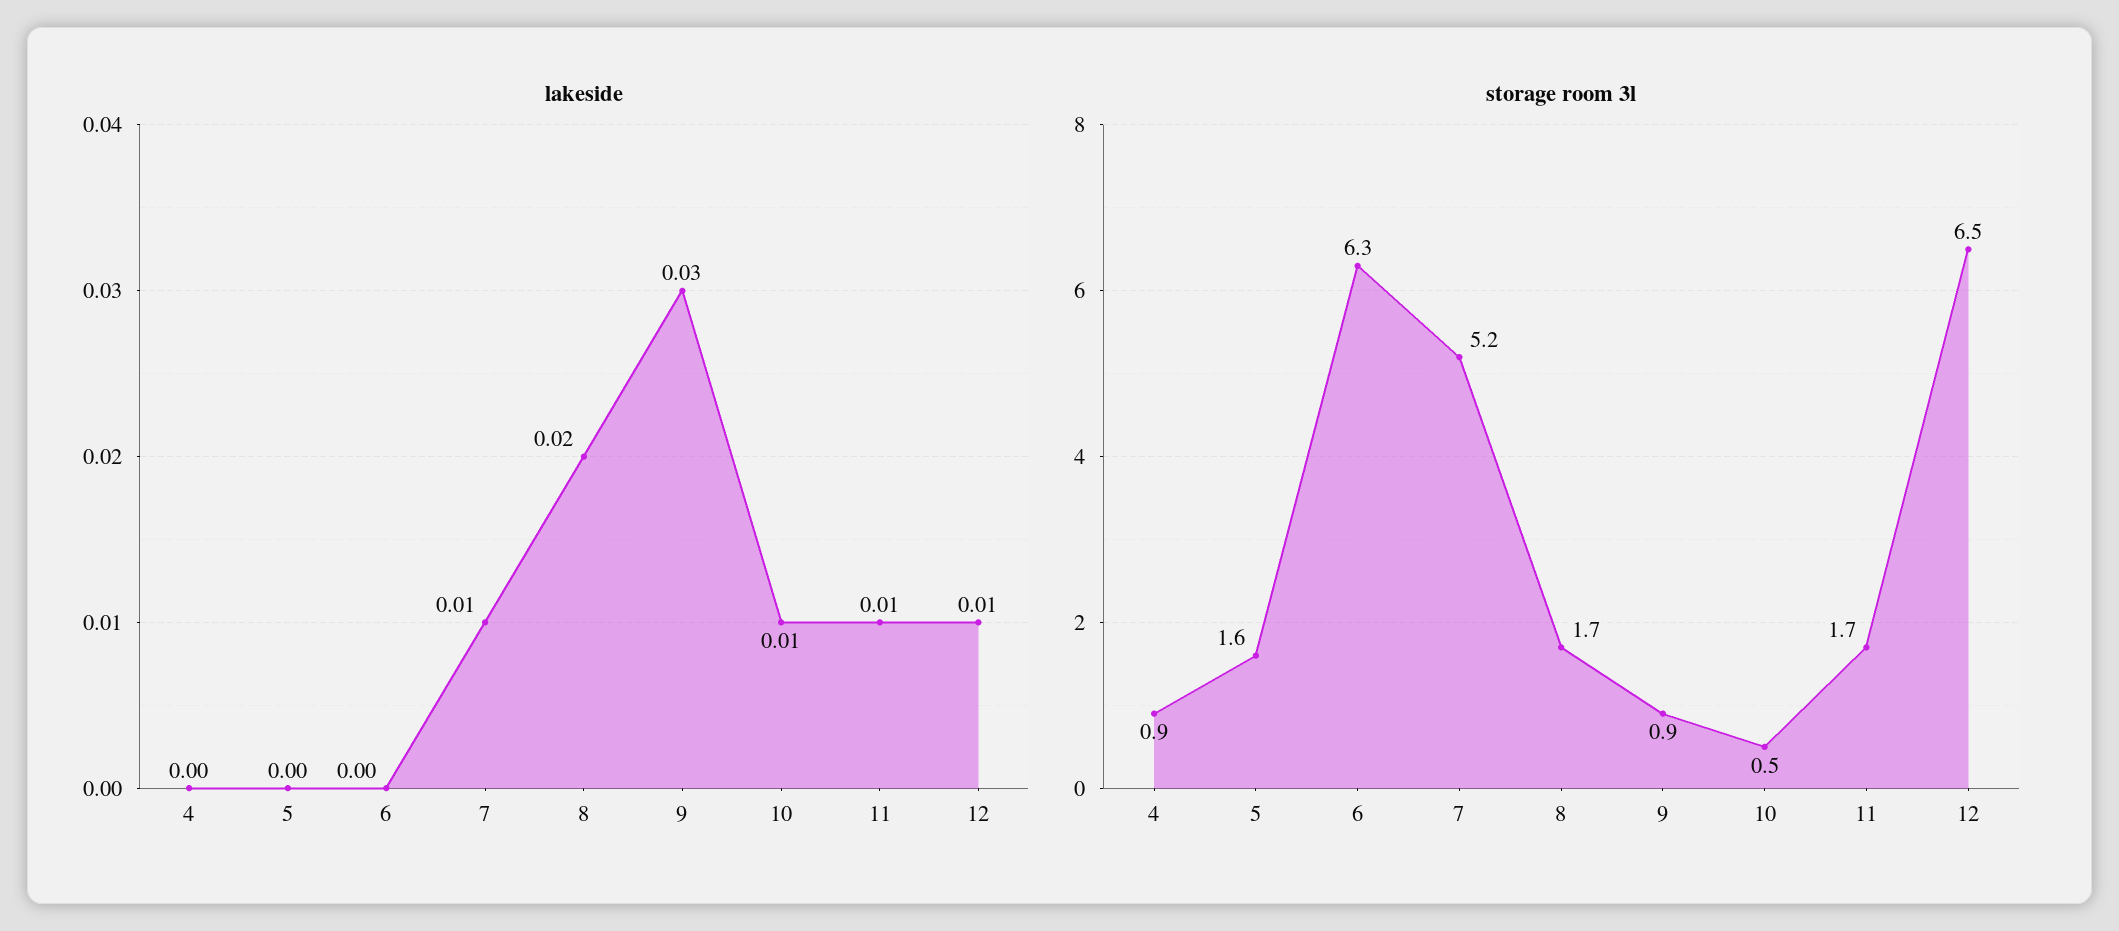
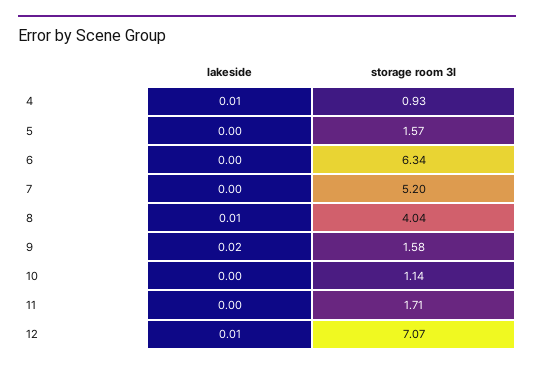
  {
    "lakeside": {
-     "4": 0,
+     "4": 0.01,
      "5": 0,
      "6": 0,
-     "7": 0.01,
+     "7": 0,
-     "8": 0.02,
+     "8": 0.01,
-     "9": 0.03,
+     "9": 0.02,
-     "10": 0.01,
+     "10": 0,
-     "11": 0.01,
+     "11": 0,
      "12": 0.01
    },
    "storage room 3l": {
      "4": 0.93,
      "5": 1.57,
      "6": 6.34,
      "7": 5.2,
-     "8": 1.7,
+     "8": 4.04,
-     "9": 0.9,
+     "9": 1.58,
-     "10": 0.5,
+     "10": 1.14,
      "11": 1.71,
-     "12": 6.5
+     "12": 7.07
    }
  }

